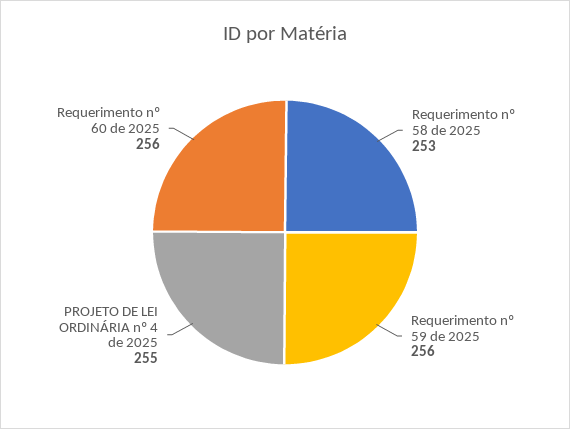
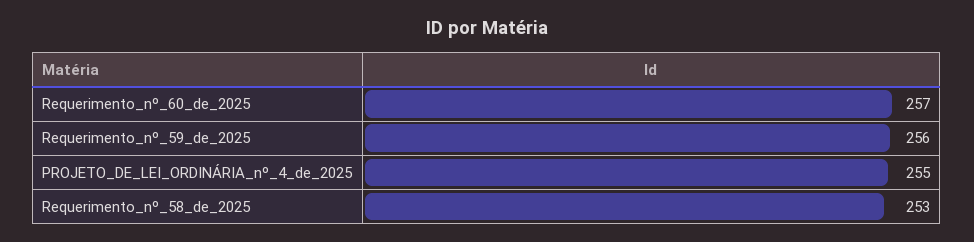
  {
    "Requerimento nº 58 de 2025": 253,
    "Requerimento nº 59 de 2025": 256,
    "PROJETO DE LEI ORDINÁRIA nº 4 de 2025": 255,
-   "Requerimento nº 60 de 2025": 256
+   "Requerimento nº 60 de 2025": 257
  }

